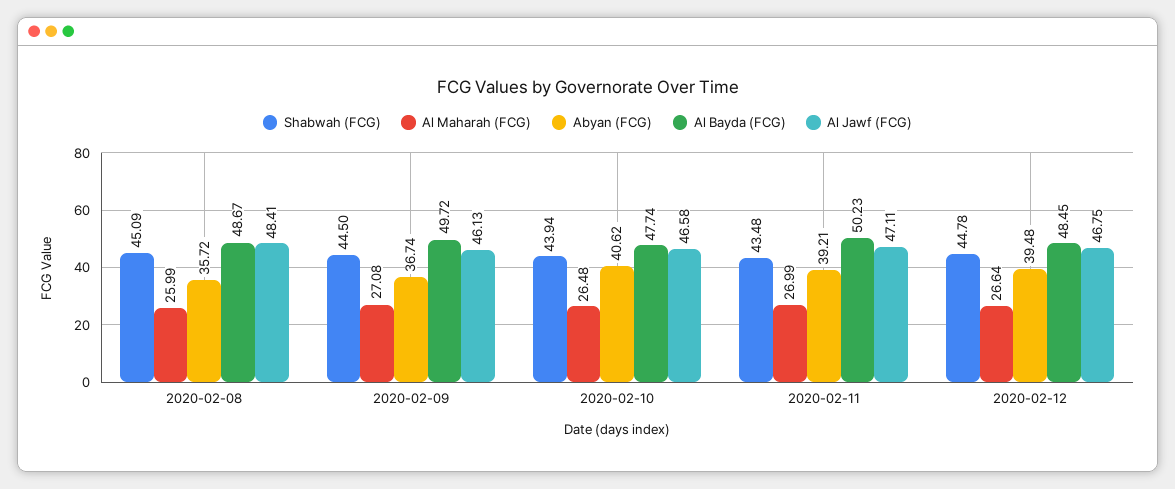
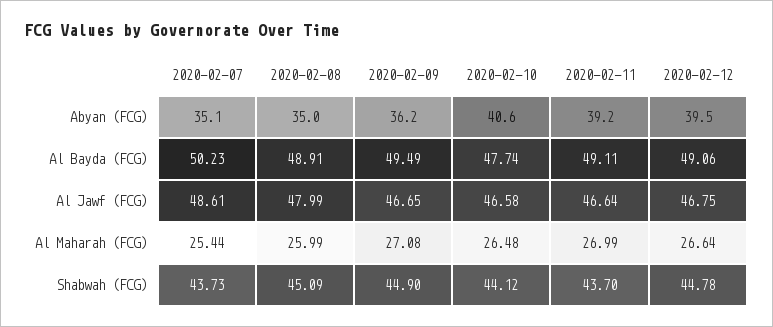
  {
    "Shabwah (FCG)": {
      "2020-02-08": 45.09,
-     "2020-02-09": 44.5,
+     "2020-02-09": 44.9,
-     "2020-02-10": 43.94,
+     "2020-02-10": 44.12,
-     "2020-02-11": 43.48,
+     "2020-02-11": 43.7,
-     "2020-02-12": 44.78
+     "2020-02-12": 44.78,
+     "2020-02-07": 43.73
    },
    "Al Maharah (FCG)": {
      "2020-02-08": 25.99,
      "2020-02-09": 27.08,
      "2020-02-10": 26.48,
      "2020-02-11": 26.99,
-     "2020-02-12": 26.64
+     "2020-02-12": 26.64,
+     "2020-02-07": 25.44
    },
    "Abyan (FCG)": {
-     "2020-02-08": 35.72,
+     "2020-02-08": 35,
-     "2020-02-09": 36.74,
+     "2020-02-09": 36.2,
      "2020-02-10": 40.62,
      "2020-02-11": 39.21,
-     "2020-02-12": 39.48
+     "2020-02-12": 39.48,
+     "2020-02-07": 35.1
    },
    "Al Bayda (FCG)": {
-     "2020-02-08": 48.67,
+     "2020-02-08": 48.91,
-     "2020-02-09": 49.72,
+     "2020-02-09": 49.49,
      "2020-02-10": 47.74,
-     "2020-02-11": 50.23,
+     "2020-02-11": 49.11,
-     "2020-02-12": 48.45
+     "2020-02-12": 49.06,
+     "2020-02-07": 50.23
    },
    "Al Jawf (FCG)": {
-     "2020-02-08": 48.41,
+     "2020-02-08": 47.99,
-     "2020-02-09": 46.13,
+     "2020-02-09": 46.65,
      "2020-02-10": 46.58,
-     "2020-02-11": 47.11,
+     "2020-02-11": 46.64,
-     "2020-02-12": 46.75
+     "2020-02-12": 46.75,
+     "2020-02-07": 48.61
    }
  }

